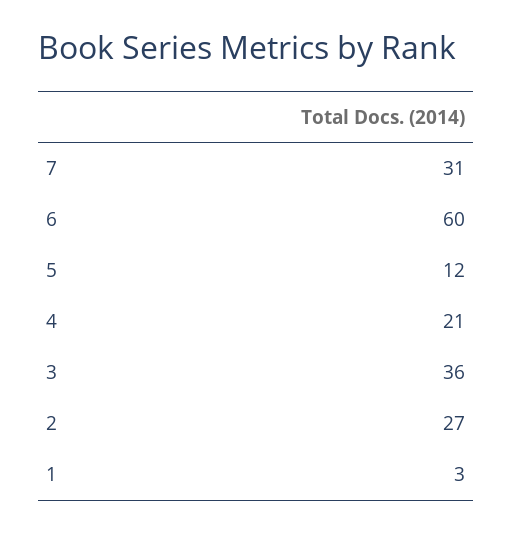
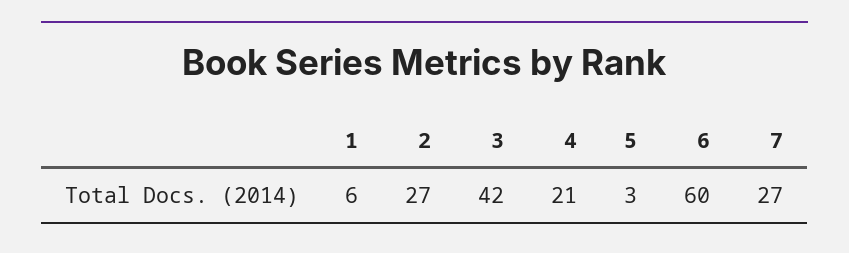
  {
-   "7": 31,
+   "7": 27,
    "6": 60,
-   "5": 12,
+   "5": 3,
    "4": 21,
-   "3": 36,
+   "3": 42,
    "2": 27,
-   "1": 3
+   "1": 6
  }

